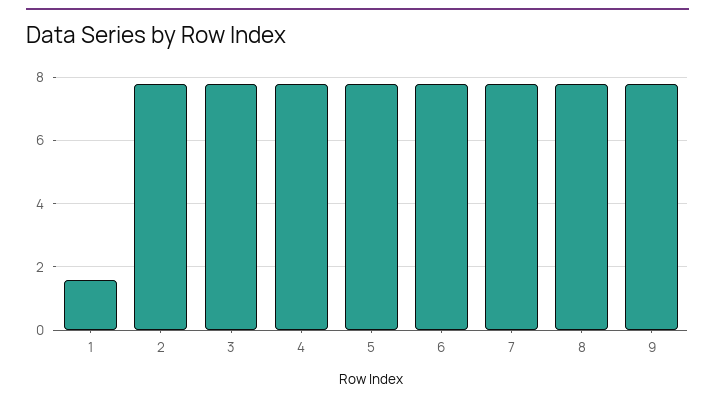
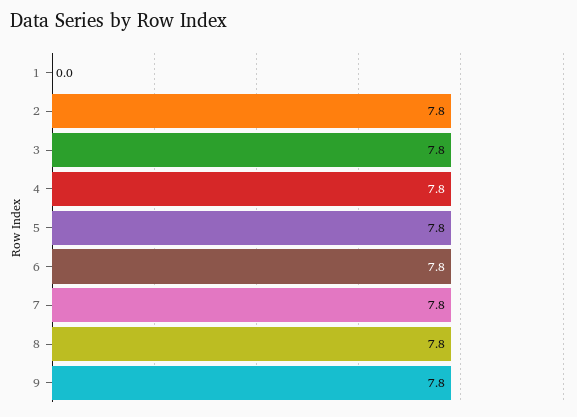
  {
-   "1": 1.5,
+   "1": 0,
    "2": 7.8,
    "3": 7.8,
    "4": 7.8,
    "5": 7.8,
    "6": 7.8,
    "7": 7.8,
    "8": 7.8,
    "9": 7.8
  }

